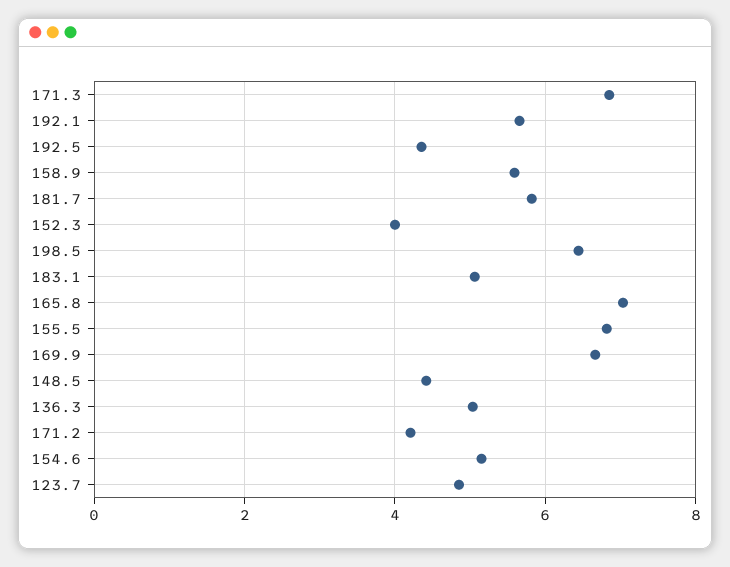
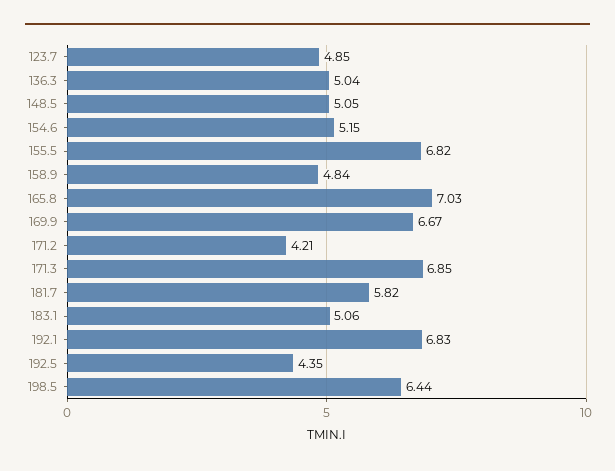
  {
    "171.3": 6.85,
-   "192.1": 5.6,
+   "192.1": 6.83,
    "192.5": 4.35,
-   "158.9": 5.6,
+   "158.9": 4.84,
    "181.7": 5.82,
-   "152.3": 4,
    "198.5": 6.44,
    "183.1": 5.06,
    "165.8": 7.03,
    "155.5": 6.82,
    "169.9": 6.67,
-   "148.5": 4.4,
+   "148.5": 5.05,
    "136.3": 5.04,
    "171.2": 4.21,
    "154.6": 5.15,
    "123.7": 4.85
  }

